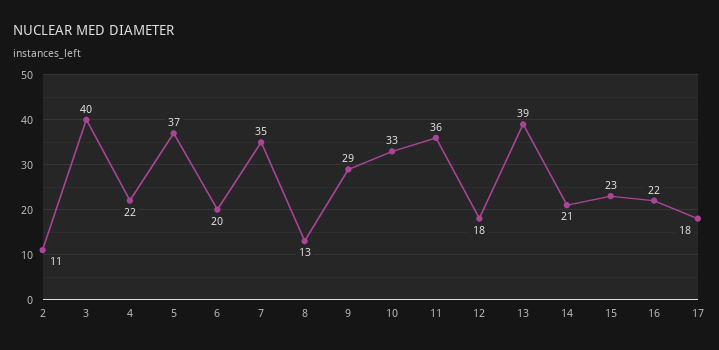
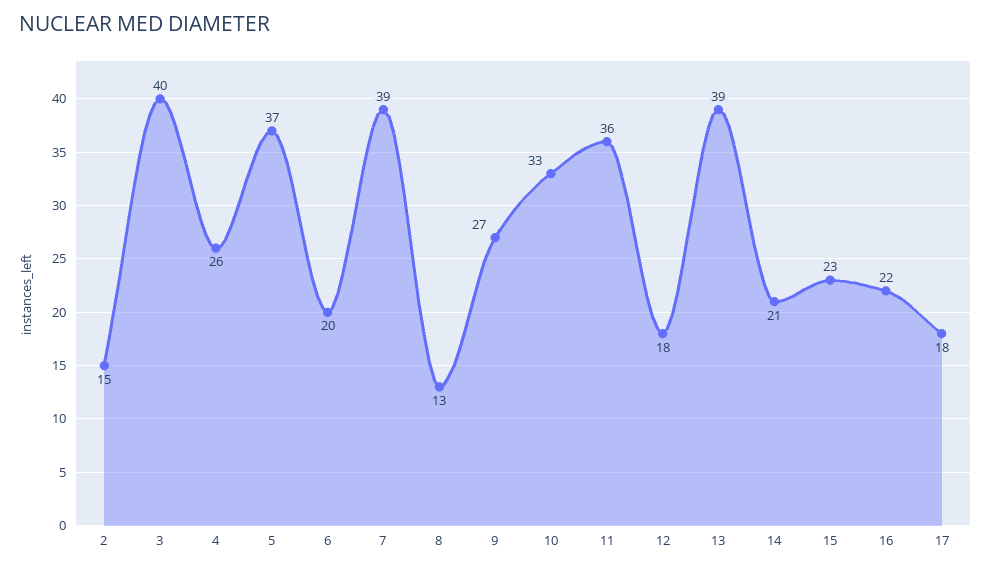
  {
-   "2": 11,
+   "2": 15,
    "3": 40,
-   "4": 22,
+   "4": 26,
    "5": 37,
    "6": 20,
-   "7": 35,
+   "7": 39,
    "8": 13,
-   "9": 29,
+   "9": 27,
    "10": 33,
    "11": 36,
    "12": 18,
    "13": 39,
    "14": 21,
    "15": 23,
    "16": 22,
    "17": 18
  }

